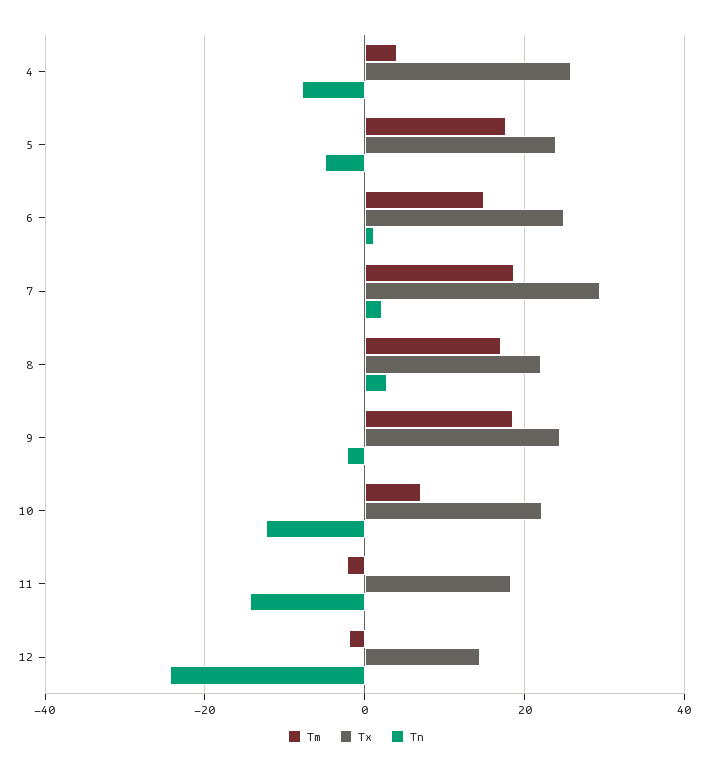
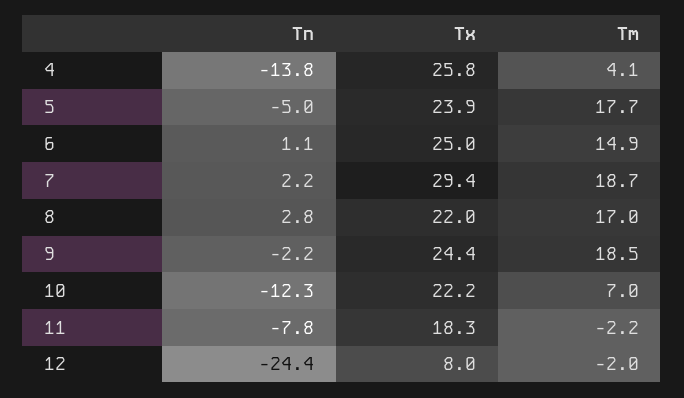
  {
    "Tm": {
      "4": 4.1,
      "5": 17.7,
      "6": 14.9,
      "7": 18.7,
      "8": 17,
      "9": 18.5,
      "10": 7,
      "11": -2.2,
      "12": -2
    },
    "Tx": {
      "4": 25.8,
      "5": 23.9,
      "6": 25,
      "7": 29.4,
      "8": 22,
      "9": 24.4,
      "10": 22.2,
      "11": 18.3,
-     "12": 14
+     "12": 8
    },
    "Tn": {
-     "4": -8,
+     "4": -13.8,
      "5": -5,
      "6": 1.1,
      "7": 2.2,
      "8": 2.8,
      "9": -2.2,
      "10": -12.3,
-     "11": -14,
+     "11": -7.8,
      "12": -24.4
    }
  }

